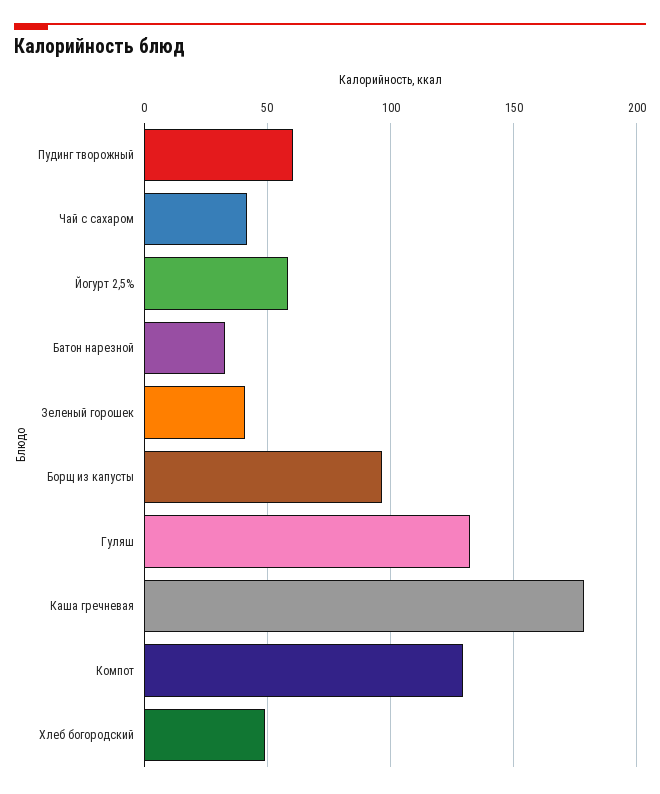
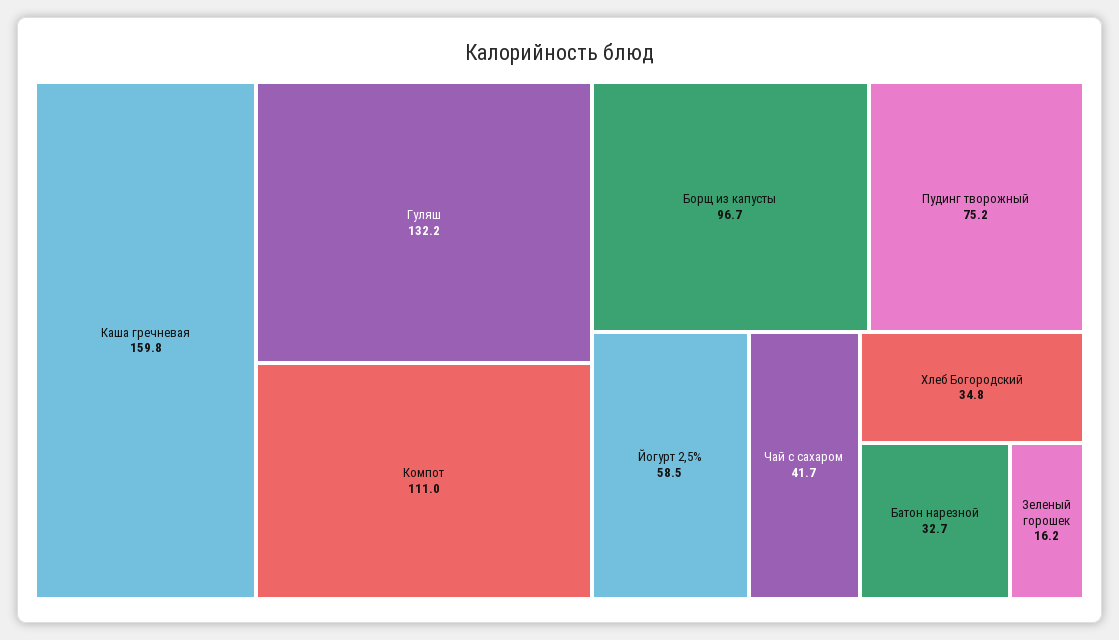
  {
-   "Пудинг творожный": 60,
+   "Пудинг творожный": 75.2,
    "Чай с сахаром": 41.7,
    "Йогурт 2,5%": 58.5,
    "Батон нарезной": 32.7,
-   "Зеленый горошек": 40,
+   "Зеленый горошек": 16.2,
    "Борщ из капусты": 96.7,
    "Гуляш": 132.2,
-   "Каша гречневая": 180,
+   "Каша гречневая": 159.8,
-   "Компот": 130,
+   "Компот": 111,
-   "Хлеб богородский": 50
+   "Хлеб богородский": 34.8
  }

